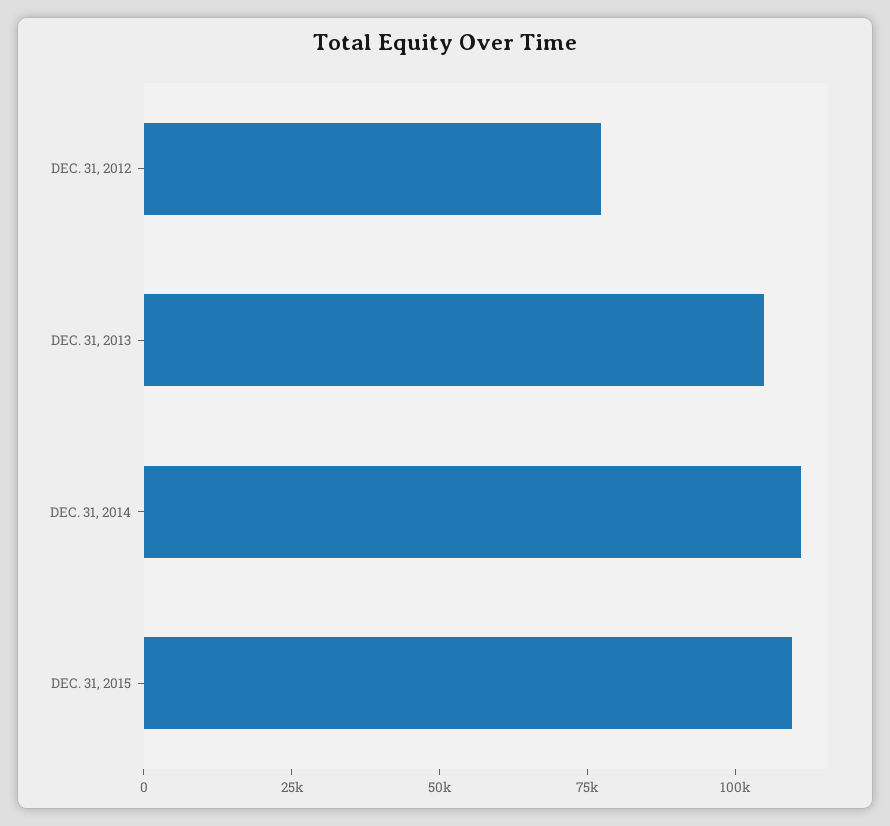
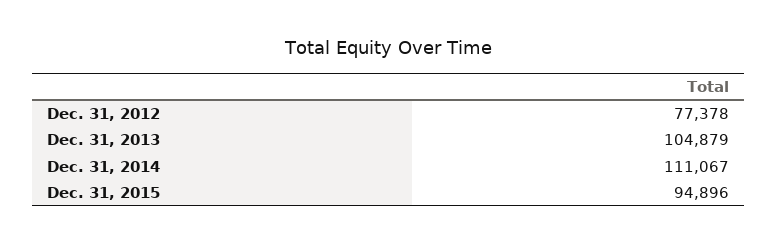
  {
    "DEC. 31, 2012": 77378,
    "DEC. 31, 2013": 104879,
    "DEC. 31, 2014": 111067,
-   "DEC. 31, 2015": 110000
+   "DEC. 31, 2015": 94896
  }

